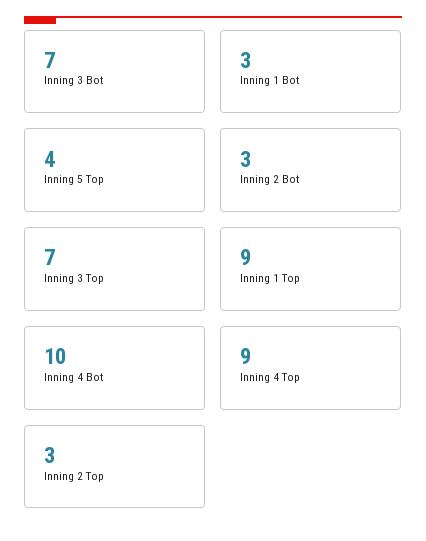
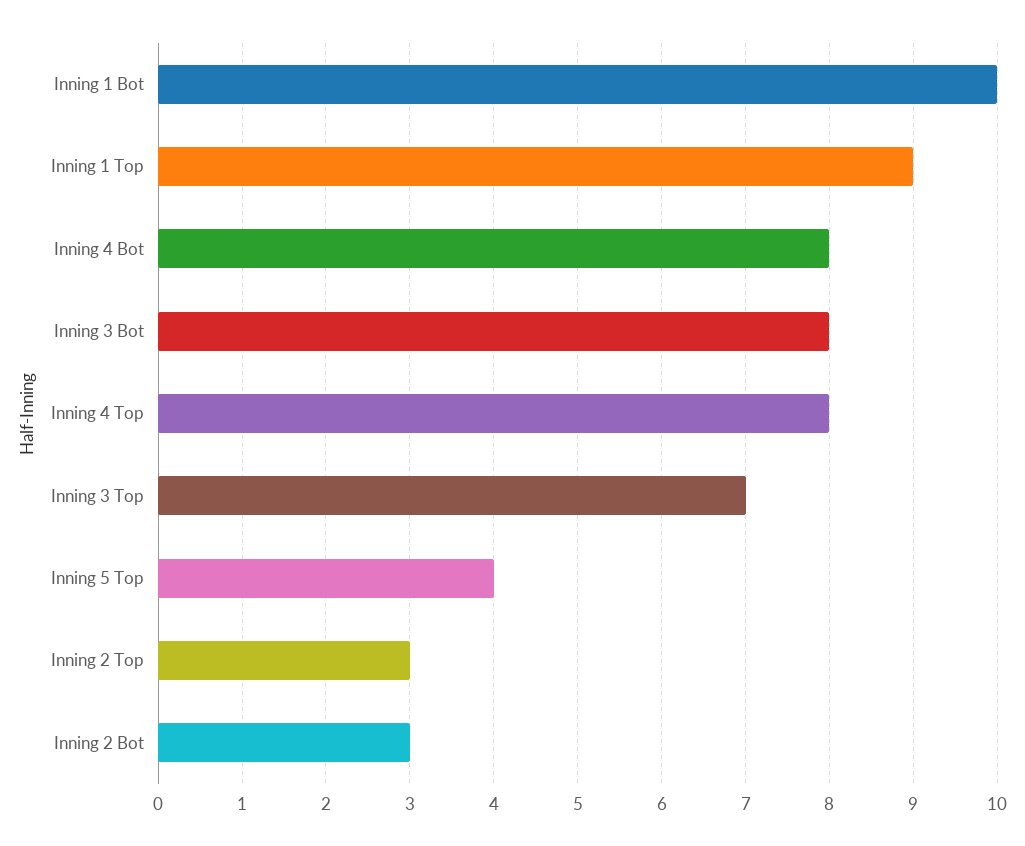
  {
-   "Inning 3 Bot": 7,
+   "Inning 3 Bot": 8,
-   "Inning 1 Bot": 3,
+   "Inning 1 Bot": 10,
    "Inning 5 Top": 4,
    "Inning 2 Bot": 3,
    "Inning 3 Top": 7,
    "Inning 1 Top": 9,
-   "Inning 4 Bot": 10,
+   "Inning 4 Bot": 8,
-   "Inning 4 Top": 9,
+   "Inning 4 Top": 8,
    "Inning 2 Top": 3
  }

